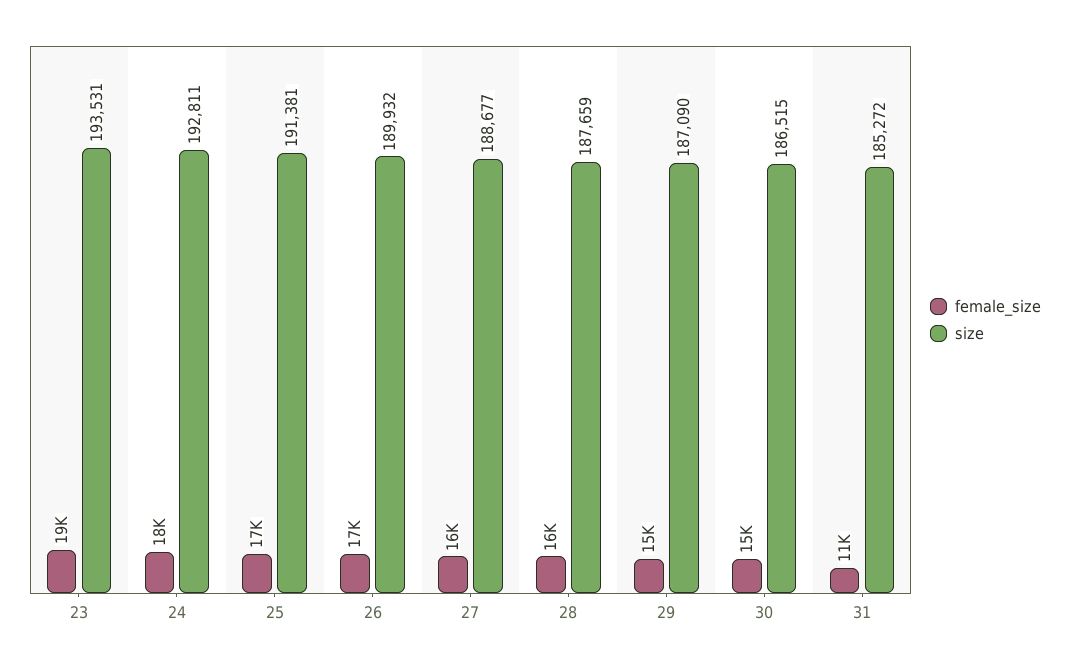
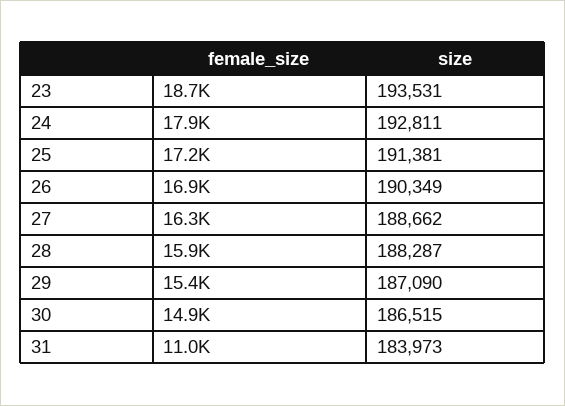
  {
    "female_size": {
      "23": 18700,
      "24": 17900,
      "25": 17200,
      "26": 16900,
      "27": 16300,
      "28": 15900,
      "29": 15400,
      "30": 14900,
      "31": 11000
    },
    "size": {
      "23": 193531,
      "24": 192811,
      "25": 191381,
-     "26": 189932,
+     "26": 190349,
-     "27": 188677,
+     "27": 188662,
-     "28": 187659,
+     "28": 188287,
      "29": 187090,
      "30": 186515,
-     "31": 185272
+     "31": 183973
    }
  }

